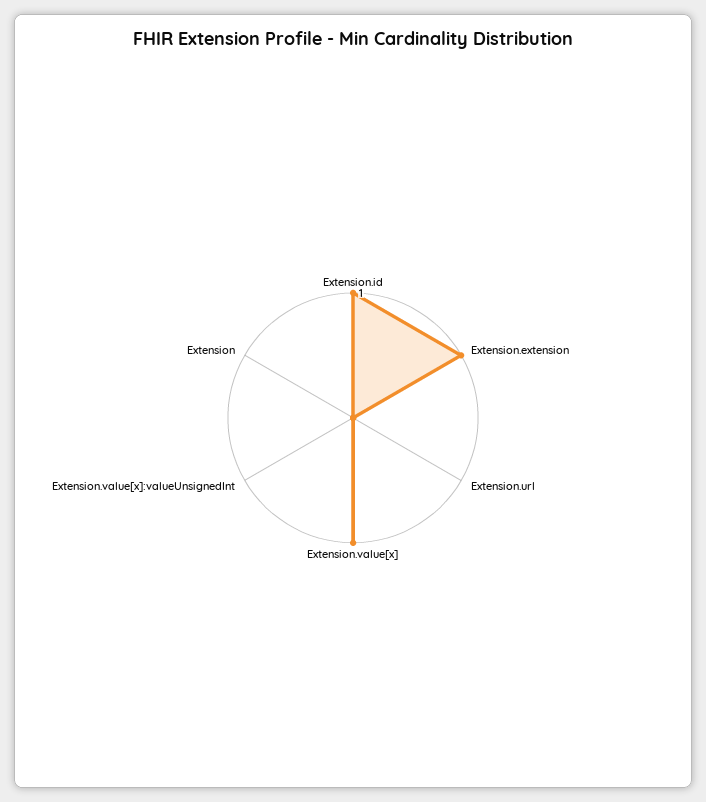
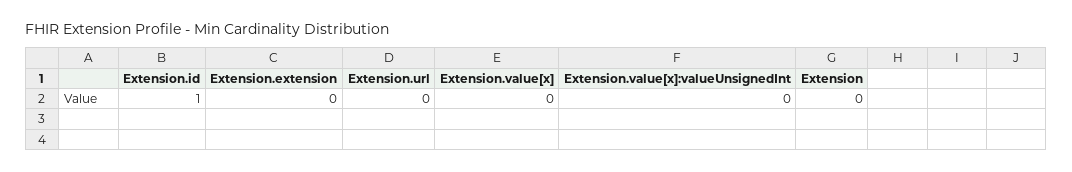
  {
    "Extension.id": 1,
-   "Extension.extension": 1,
+   "Extension.extension": 0,
    "Extension.url": 0,
-   "Extension.value[x]": 1,
+   "Extension.value[x]": 0,
    "Extension.value[x]:valueUnsignedInt": 0,
    "Extension": 0
  }

